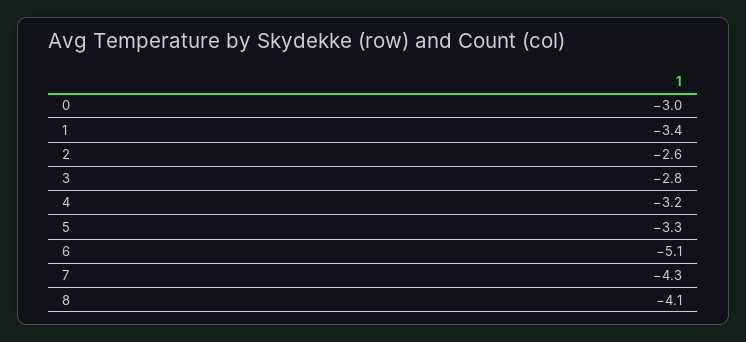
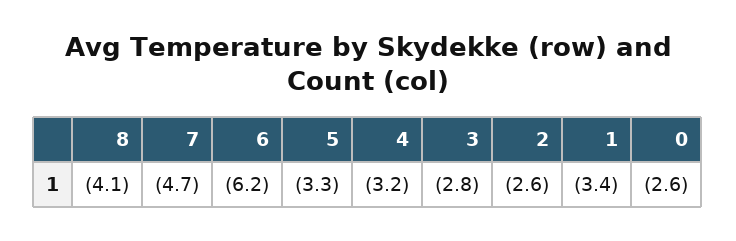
  {
-   "0": -3,
+   "0": -2.6,
    "1": -3.4,
    "2": -2.6,
    "3": -2.8,
    "4": -3.2,
    "5": -3.3,
-   "6": -5.1,
+   "6": -6.2,
-   "7": -4.3,
+   "7": -4.7,
    "8": -4.1
  }

